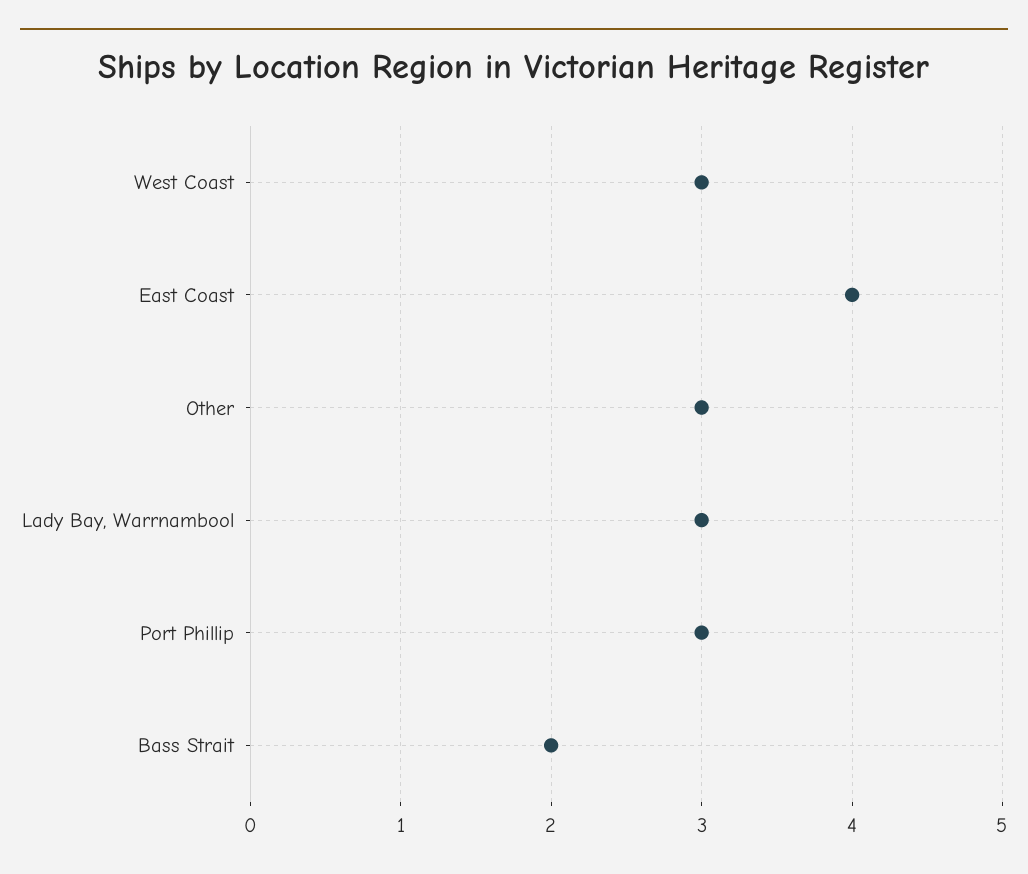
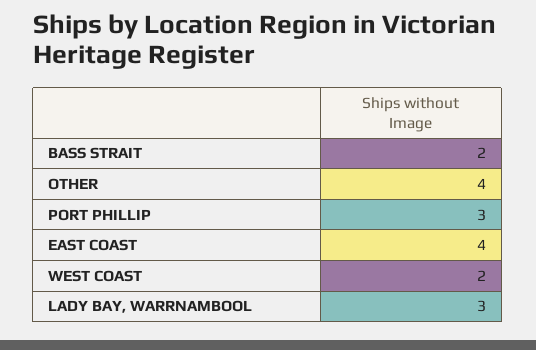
  {
-   "West Coast": 3,
+   "West Coast": 2,
    "East Coast": 4,
-   "Other": 3,
+   "Other": 4,
    "Lady Bay, Warrnambool": 3,
    "Port Phillip": 3,
    "Bass Strait": 2
  }

